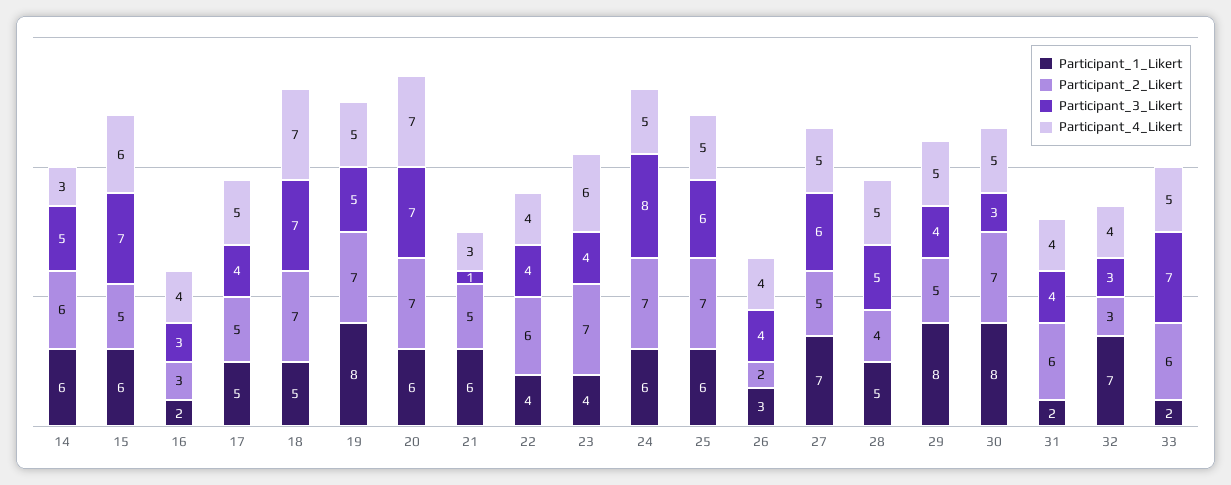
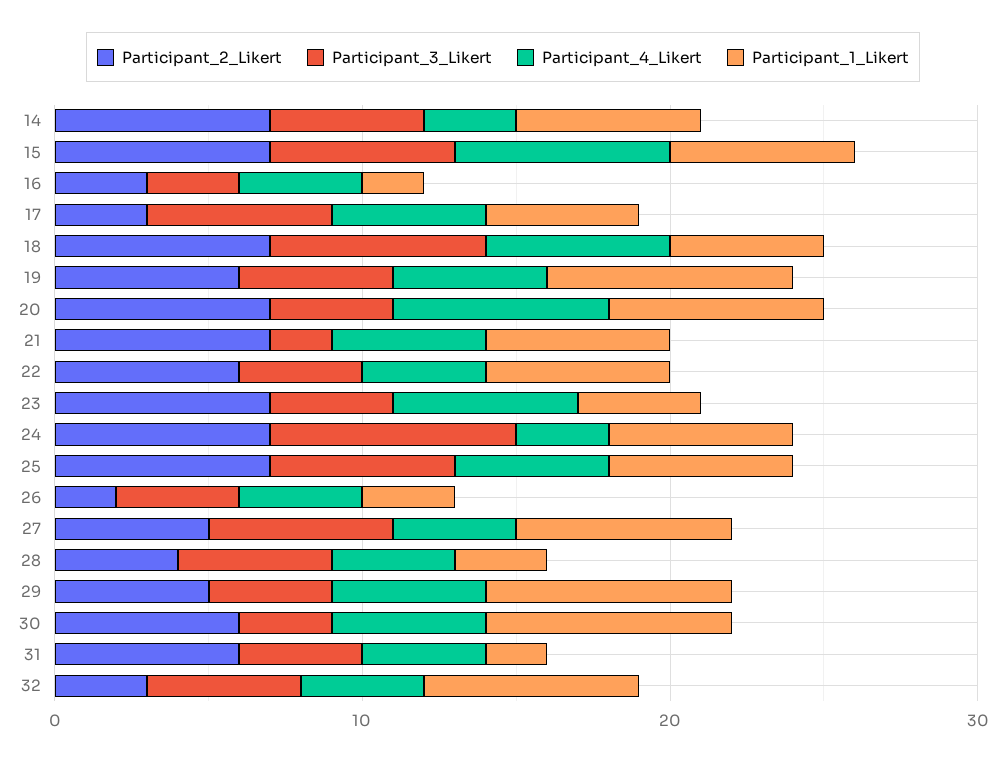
  {
    "Participant_1_Likert": {
      "14": 6,
      "15": 6,
      "16": 2,
      "17": 5,
      "18": 5,
      "19": 8,
-     "20": 6,
+     "20": 7,
      "21": 6,
-     "22": 4,
+     "22": 6,
      "23": 4,
      "24": 6,
      "25": 6,
      "26": 3,
      "27": 7,
-     "28": 5,
+     "28": 3,
      "29": 8,
      "30": 8,
      "31": 2,
-     "32": 7,
+     "32": 7
-     "33": 2
    },
    "Participant_2_Likert": {
-     "14": 6,
+     "14": 7,
-     "15": 5,
+     "15": 7,
      "16": 3,
-     "17": 5,
+     "17": 3,
      "18": 7,
-     "19": 7,
+     "19": 6,
      "20": 7,
-     "21": 5,
+     "21": 7,
      "22": 6,
      "23": 7,
      "24": 7,
      "25": 7,
      "26": 2,
      "27": 5,
      "28": 4,
      "29": 5,
-     "30": 7,
+     "30": 6,
      "31": 6,
-     "32": 3,
+     "32": 3
-     "33": 6
    },
    "Participant_3_Likert": {
      "14": 5,
-     "15": 7,
+     "15": 6,
      "16": 3,
-     "17": 4,
+     "17": 6,
      "18": 7,
      "19": 5,
-     "20": 7,
+     "20": 4,
-     "21": 1,
+     "21": 2,
      "22": 4,
      "23": 4,
      "24": 8,
      "25": 6,
      "26": 4,
      "27": 6,
      "28": 5,
      "29": 4,
      "30": 3,
      "31": 4,
-     "32": 3,
+     "32": 5
-     "33": 7
    },
    "Participant_4_Likert": {
      "14": 3,
-     "15": 6,
+     "15": 7,
      "16": 4,
      "17": 5,
-     "18": 7,
+     "18": 6,
      "19": 5,
      "20": 7,
-     "21": 3,
+     "21": 5,
      "22": 4,
      "23": 6,
-     "24": 5,
+     "24": 3,
      "25": 5,
      "26": 4,
-     "27": 5,
+     "27": 4,
-     "28": 5,
+     "28": 4,
      "29": 5,
      "30": 5,
      "31": 4,
-     "32": 4,
+     "32": 4
-     "33": 5
    }
  }

